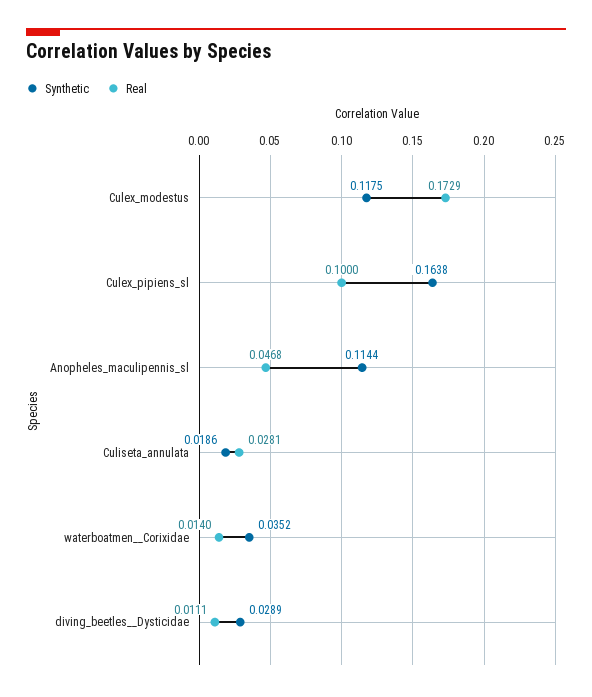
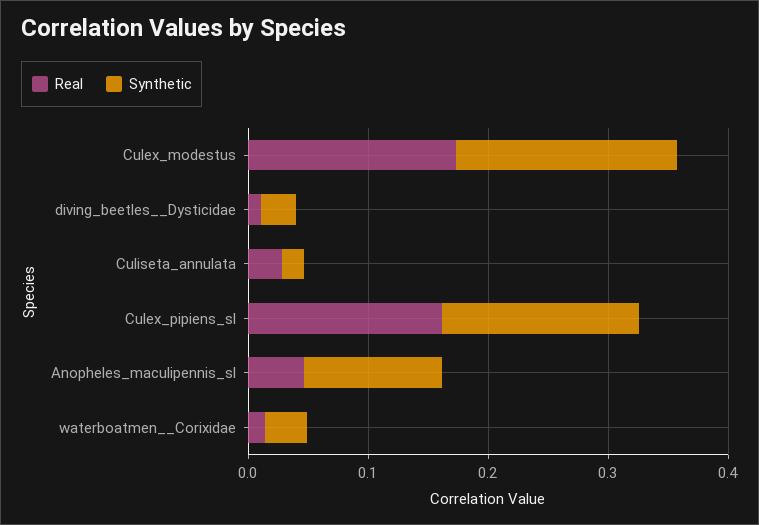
  {
    "Synthetic": {
-     "Culex_modestus": 0.1175,
+     "Culex_modestus": 0.18,
      "Culex_pipiens_sl": 0.1638,
      "Anopheles_maculipennis_sl": 0.1144,
      "Culiseta_annulata": 0.0186,
      "waterboatmen__Corixidae": 0.0352,
      "diving_beetles__Dysticidae": 0.0289
    },
    "Real": {
      "Culex_modestus": 0.1729,
-     "Culex_pipiens_sl": 0.1,
+     "Culex_pipiens_sl": 0.16,
      "Anopheles_maculipennis_sl": 0.0468,
      "Culiseta_annulata": 0.0281,
      "waterboatmen__Corixidae": 0.014,
      "diving_beetles__Dysticidae": 0.0111
    }
  }

